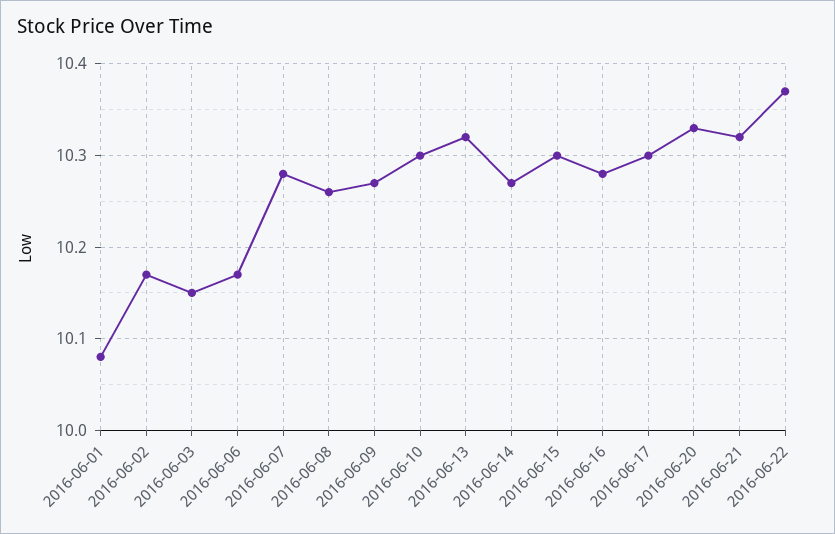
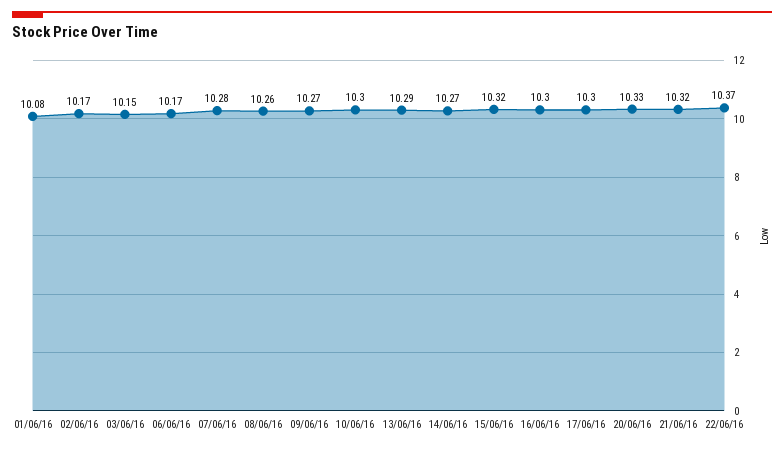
  {
    "2016-06-01": 10.08,
    "2016-06-02": 10.17,
    "2016-06-03": 10.15,
    "2016-06-06": 10.17,
    "2016-06-07": 10.28,
    "2016-06-08": 10.26,
    "2016-06-09": 10.27,
    "2016-06-10": 10.3,
-   "2016-06-13": 10.32,
+   "2016-06-13": 10.29,
    "2016-06-14": 10.27,
-   "2016-06-15": 10.3,
+   "2016-06-15": 10.32,
-   "2016-06-16": 10.28,
+   "2016-06-16": 10.3,
    "2016-06-17": 10.3,
    "2016-06-20": 10.33,
    "2016-06-21": 10.32,
    "2016-06-22": 10.37
  }

